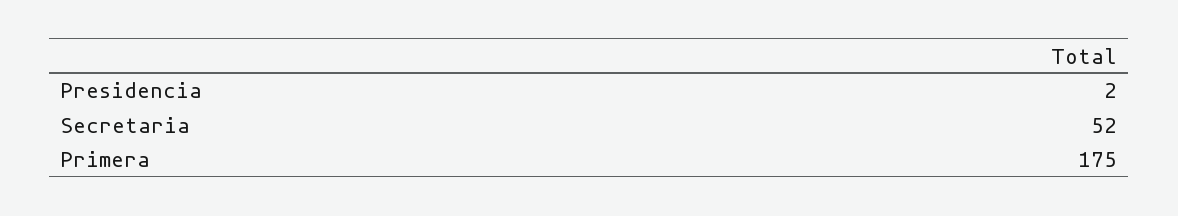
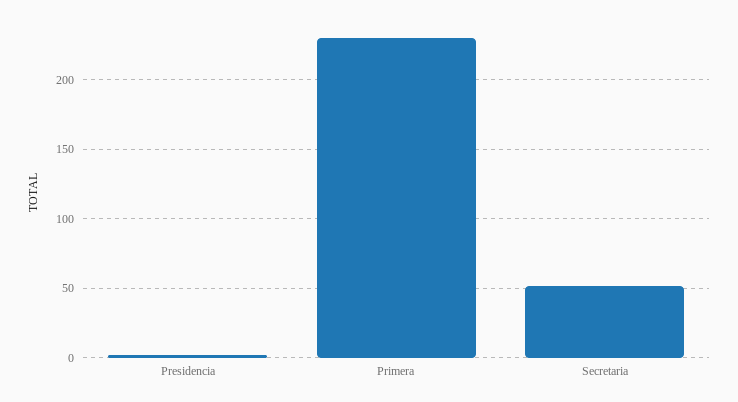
  {
    "Presidencia": 2,
    "Secretaria": 52,
-   "Primera": 175
+   "Primera": 230
  }

